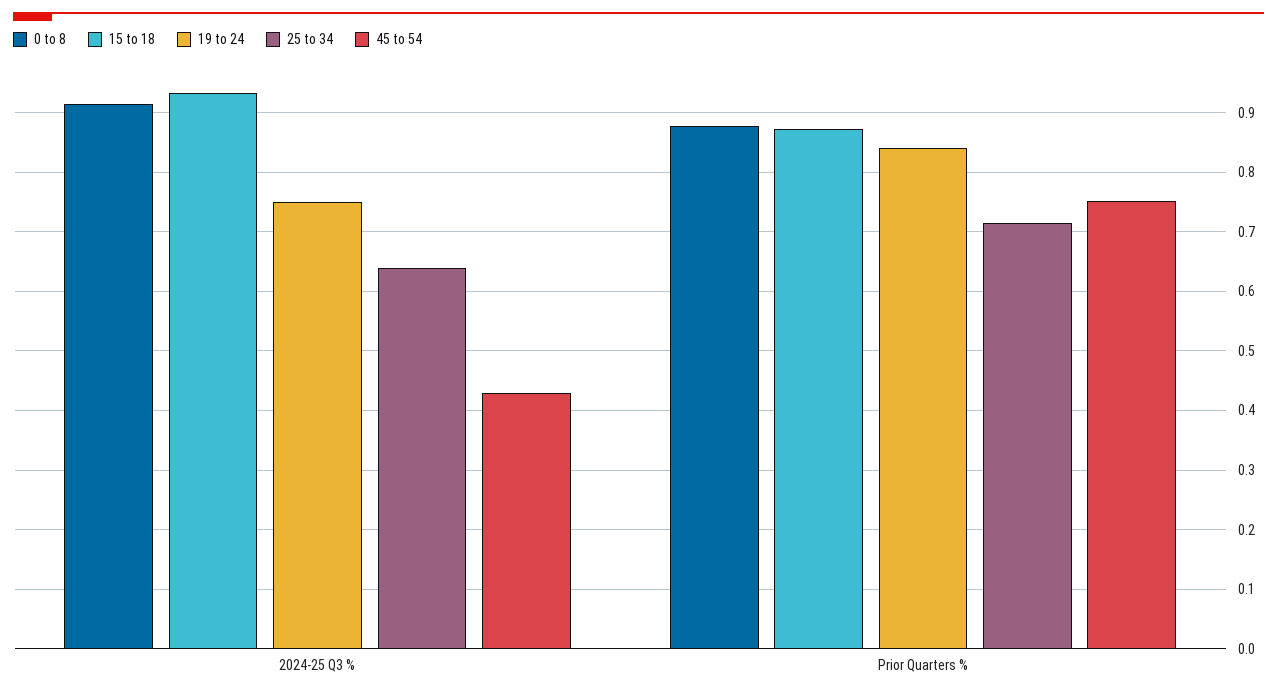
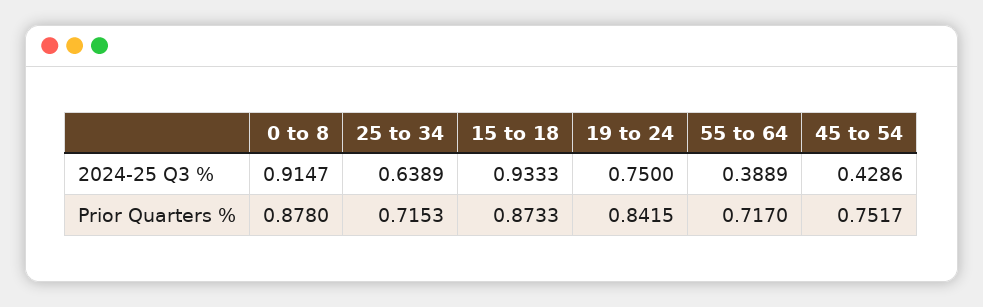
  {
    "0 to 8": {
      "2024-25 Q3 %": 0.9147,
      "Prior Quarters %": 0.878
    },
    "15 to 18": {
      "2024-25 Q3 %": 0.9333,
      "Prior Quarters %": 0.8733
    },
    "19 to 24": {
      "2024-25 Q3 %": 0.75,
      "Prior Quarters %": 0.8415
    },
    "25 to 34": {
      "2024-25 Q3 %": 0.6389,
      "Prior Quarters %": 0.7153
    },
    "45 to 54": {
      "2024-25 Q3 %": 0.4286,
      "Prior Quarters %": 0.7517
-   }
+   },
+   "55 to 64": {
+     "2024-25 Q3 %": 0.3889,
+     "Prior Quarters %": 0.717
+   }
  }

